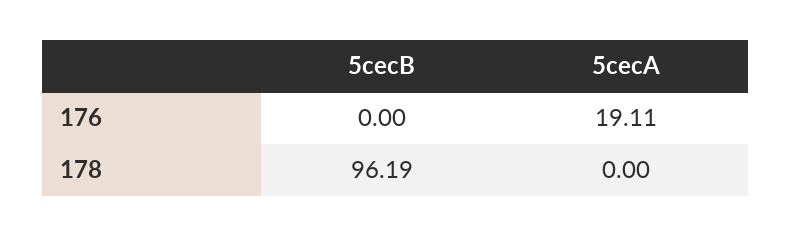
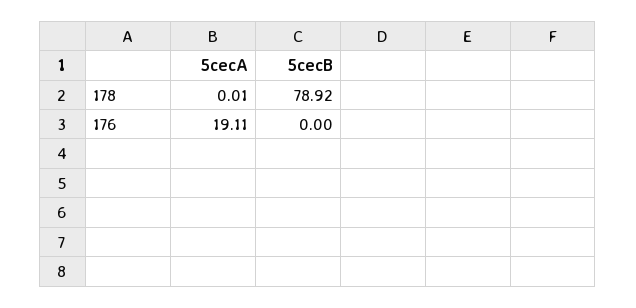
  {
    "5cecB": {
      "176": 0,
-     "178": 96.19
+     "178": 78.92
    },
    "5cecA": {
      "176": 19.11,
-     "178": 0
+     "178": 0.01
    }
  }

